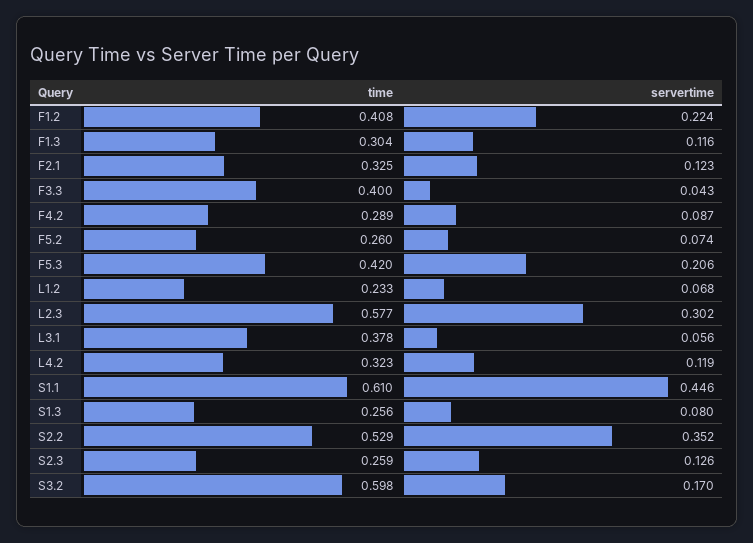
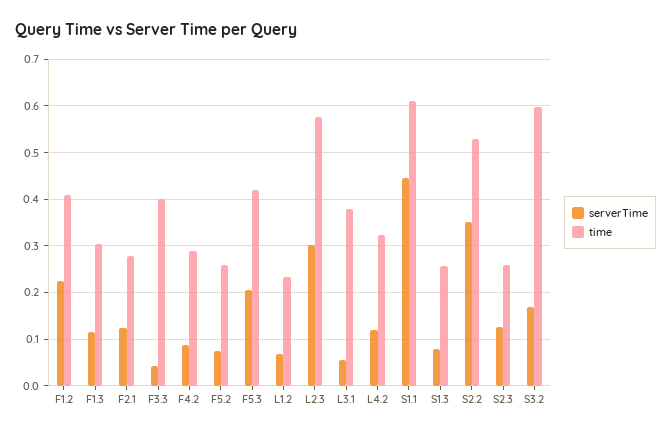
  {
    "time": {
      "F1.2": 0.408,
      "F1.3": 0.304,
-     "F2.1": 0.325,
+     "F2.1": 0.28,
      "F3.3": 0.4,
      "F4.2": 0.289,
      "F5.2": 0.26,
      "F5.3": 0.42,
      "L1.2": 0.233,
      "L2.3": 0.577,
      "L3.1": 0.378,
      "L4.2": 0.323,
      "S1.1": 0.61,
      "S1.3": 0.256,
      "S2.2": 0.529,
      "S2.3": 0.259,
      "S3.2": 0.598
    },
    "servertime": {
      "F1.2": 0.224,
      "F1.3": 0.116,
      "F2.1": 0.123,
      "F3.3": 0.043,
      "F4.2": 0.087,
      "F5.2": 0.074,
      "F5.3": 0.206,
      "L1.2": 0.068,
      "L2.3": 0.302,
      "L3.1": 0.056,
      "L4.2": 0.119,
      "S1.1": 0.446,
      "S1.3": 0.08,
      "S2.2": 0.352,
      "S2.3": 0.126,
      "S3.2": 0.17
    }
  }

